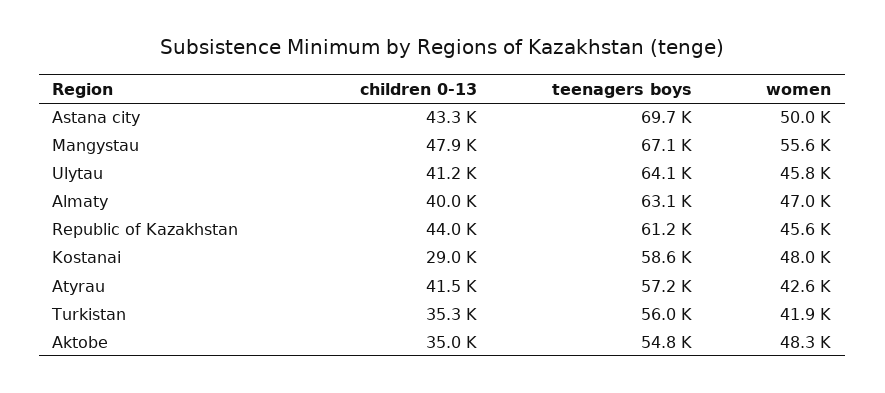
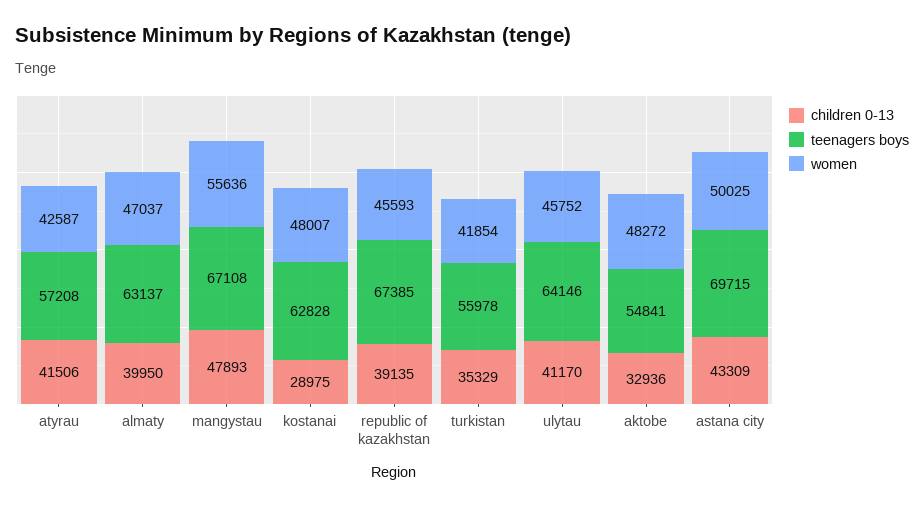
  {
    "children 0-13": {
      "Astana city": 43309,
      "Mangystau": 47893,
      "Ulytau": 41170,
      "Almaty": 39950,
-     "Republic of Kazakhstan": 44000,
+     "Republic of Kazakhstan": 39135,
      "Kostanai": 28975,
      "Atyrau": 41506,
      "Turkistan": 35329,
-     "Aktobe": 35000
+     "Aktobe": 32936
    },
    "teenagers boys": {
      "Astana city": 69715,
      "Mangystau": 67108,
      "Ulytau": 64146,
      "Almaty": 63137,
-     "Republic of Kazakhstan": 61200,
+     "Republic of Kazakhstan": 67385,
-     "Kostanai": 58600,
+     "Kostanai": 62828,
      "Atyrau": 57208,
      "Turkistan": 55978,
      "Aktobe": 54841
    },
    "women": {
      "Astana city": 50025,
      "Mangystau": 55636,
      "Ulytau": 45752,
      "Almaty": 47037,
      "Republic of Kazakhstan": 45593,
      "Kostanai": 48007,
      "Atyrau": 42587,
      "Turkistan": 41854,
      "Aktobe": 48272
    }
  }

